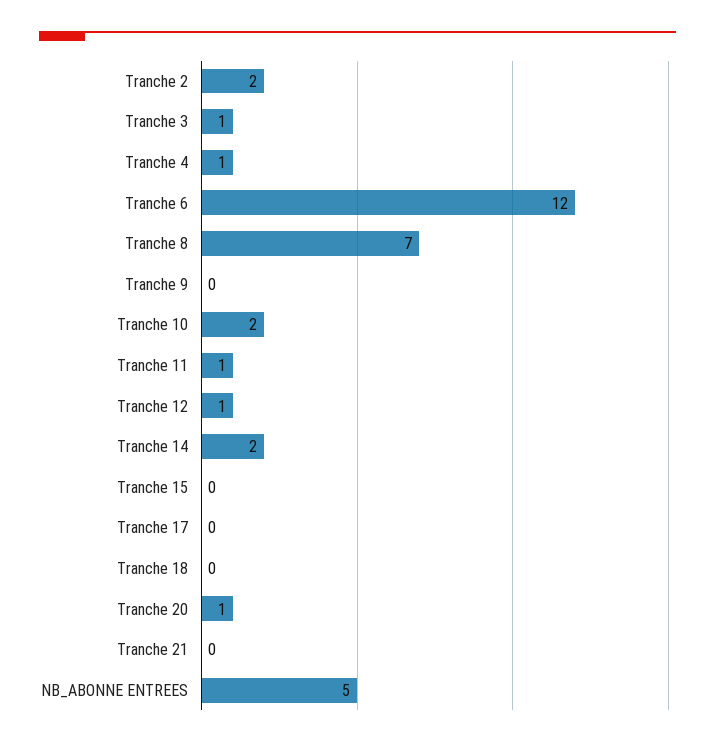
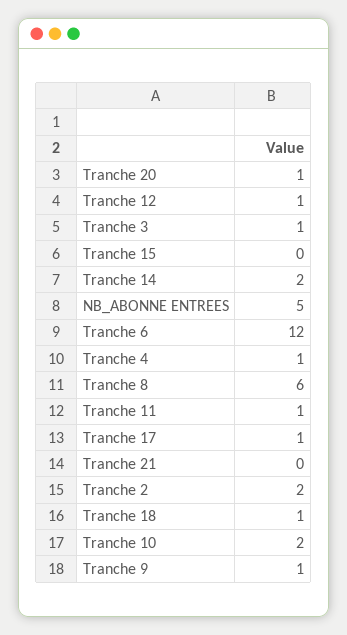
  {
    "Tranche 2": 2,
    "Tranche 3": 1,
    "Tranche 4": 1,
    "Tranche 6": 12,
-   "Tranche 8": 7,
+   "Tranche 8": 6,
-   "Tranche 9": 0,
+   "Tranche 9": 1,
    "Tranche 10": 2,
    "Tranche 11": 1,
    "Tranche 12": 1,
    "Tranche 14": 2,
    "Tranche 15": 0,
-   "Tranche 17": 0,
+   "Tranche 17": 1,
-   "Tranche 18": 0,
+   "Tranche 18": 1,
    "Tranche 20": 1,
    "Tranche 21": 0,
    "NB_ABONNE ENTREES": 5
  }

